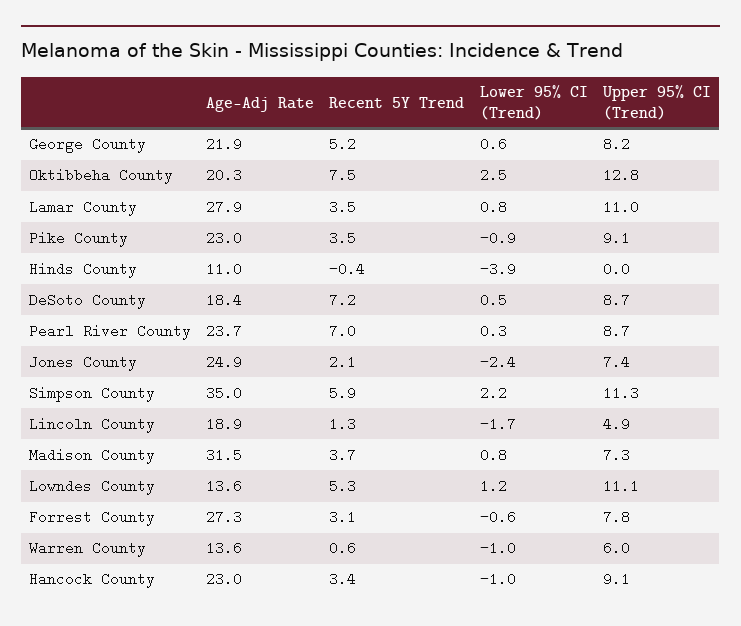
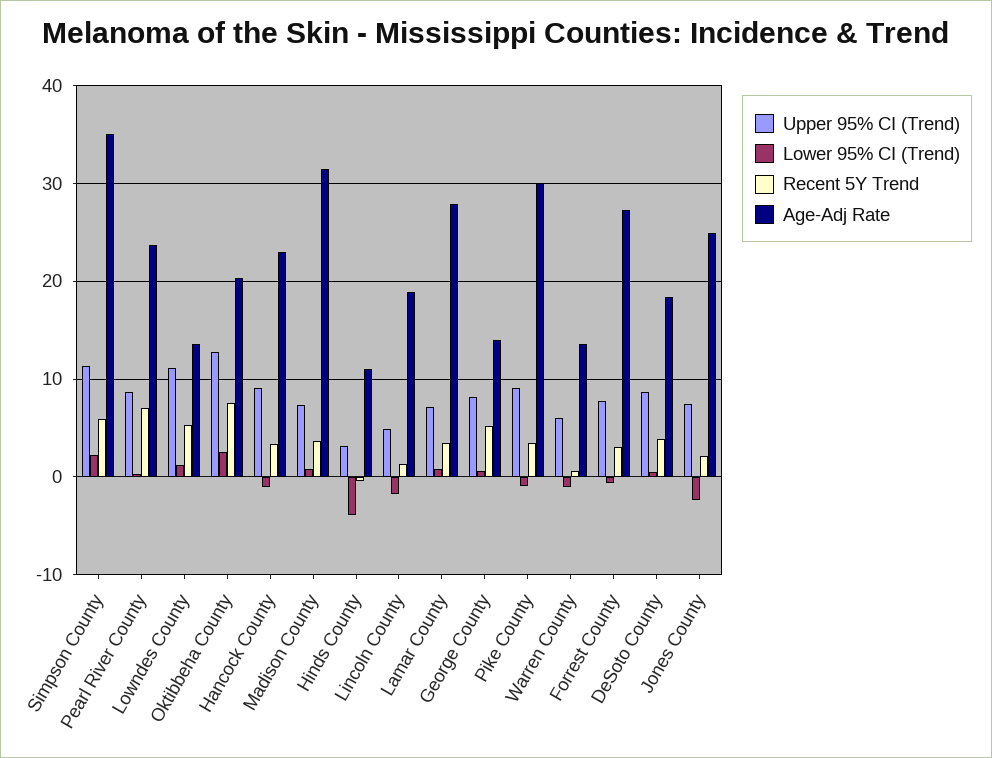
  {
    "Age-Adj Rate": {
-     "George County": 21.9,
+     "George County": 14,
      "Oktibbeha County": 20.3,
      "Lamar County": 27.9,
-     "Pike County": 23,
+     "Pike County": 30,
      "Hinds County": 11,
      "DeSoto County": 18.4,
      "Pearl River County": 23.7,
      "Jones County": 24.9,
      "Simpson County": 35,
      "Lincoln County": 18.9,
      "Madison County": 31.5,
      "Lowndes County": 13.6,
      "Forrest County": 27.3,
      "Warren County": 13.6,
      "Hancock County": 23
    },
    "Recent 5Y Trend": {
      "George County": 5.2,
      "Oktibbeha County": 7.5,
      "Lamar County": 3.5,
      "Pike County": 3.5,
      "Hinds County": -0.4,
-     "DeSoto County": 7.2,
+     "DeSoto County": 4,
      "Pearl River County": 7,
      "Jones County": 2.1,
      "Simpson County": 5.9,
      "Lincoln County": 1.3,
      "Madison County": 3.7,
      "Lowndes County": 5.3,
      "Forrest County": 3.1,
      "Warren County": 0.6,
      "Hancock County": 3.4
    },
    "Lower 95% CI (Trend)": {
      "George County": 0.6,
      "Oktibbeha County": 2.5,
      "Lamar County": 0.8,
      "Pike County": -0.9,
      "Hinds County": -3.9,
      "DeSoto County": 0.5,
      "Pearl River County": 0.3,
      "Jones County": -2.4,
      "Simpson County": 2.2,
      "Lincoln County": -1.7,
      "Madison County": 0.8,
      "Lowndes County": 1.2,
      "Forrest County": -0.6,
      "Warren County": -1,
      "Hancock County": -1
    },
    "Upper 95% CI (Trend)": {
      "George County": 8.2,
      "Oktibbeha County": 12.8,
-     "Lamar County": 11,
+     "Lamar County": 7,
      "Pike County": 9.1,
-     "Hinds County": 0,
+     "Hinds County": 3,
      "DeSoto County": 8.7,
      "Pearl River County": 8.7,
      "Jones County": 7.4,
      "Simpson County": 11.3,
      "Lincoln County": 4.9,
      "Madison County": 7.3,
      "Lowndes County": 11.1,
      "Forrest County": 7.8,
      "Warren County": 6,
      "Hancock County": 9.1
    }
  }

